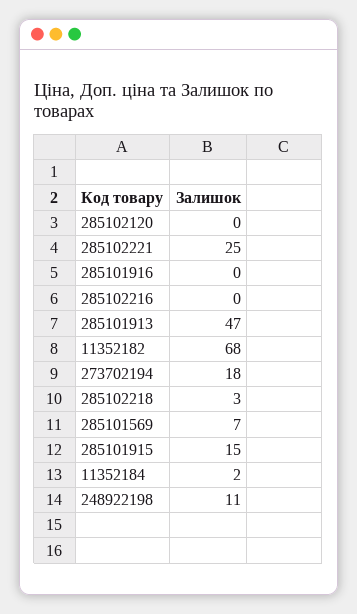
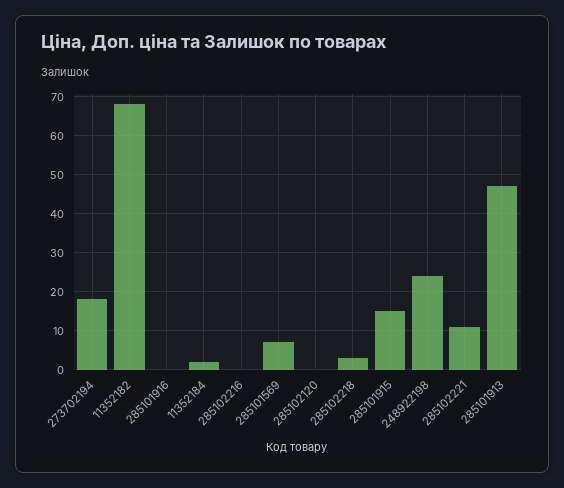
  {
    "285102120": 0,
-   "285102221": 25,
+   "285102221": 10,
    "285101916": 0,
    "285102216": 0,
    "285101913": 47,
    "11352182": 68,
    "273702194": 18,
    "285102218": 3,
    "285101569": 7,
    "285101915": 15,
    "11352184": 2,
-   "248922198": 11
+   "248922198": 25
  }

